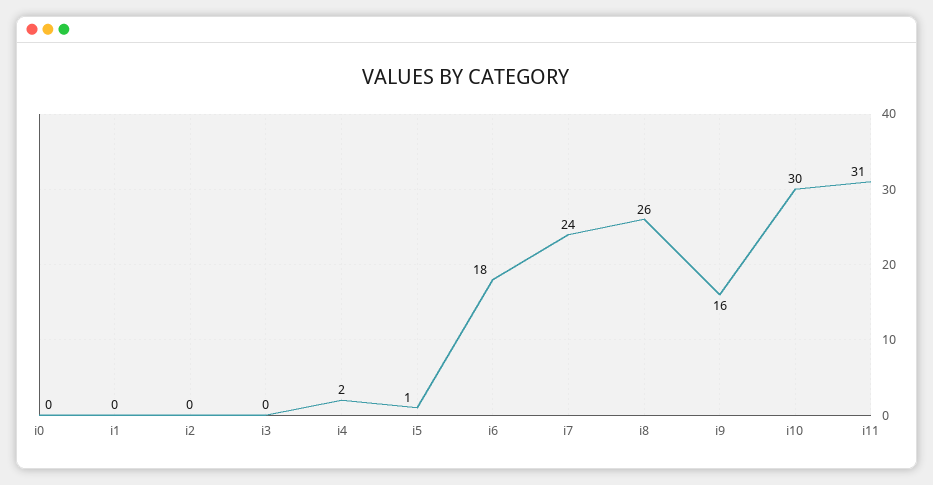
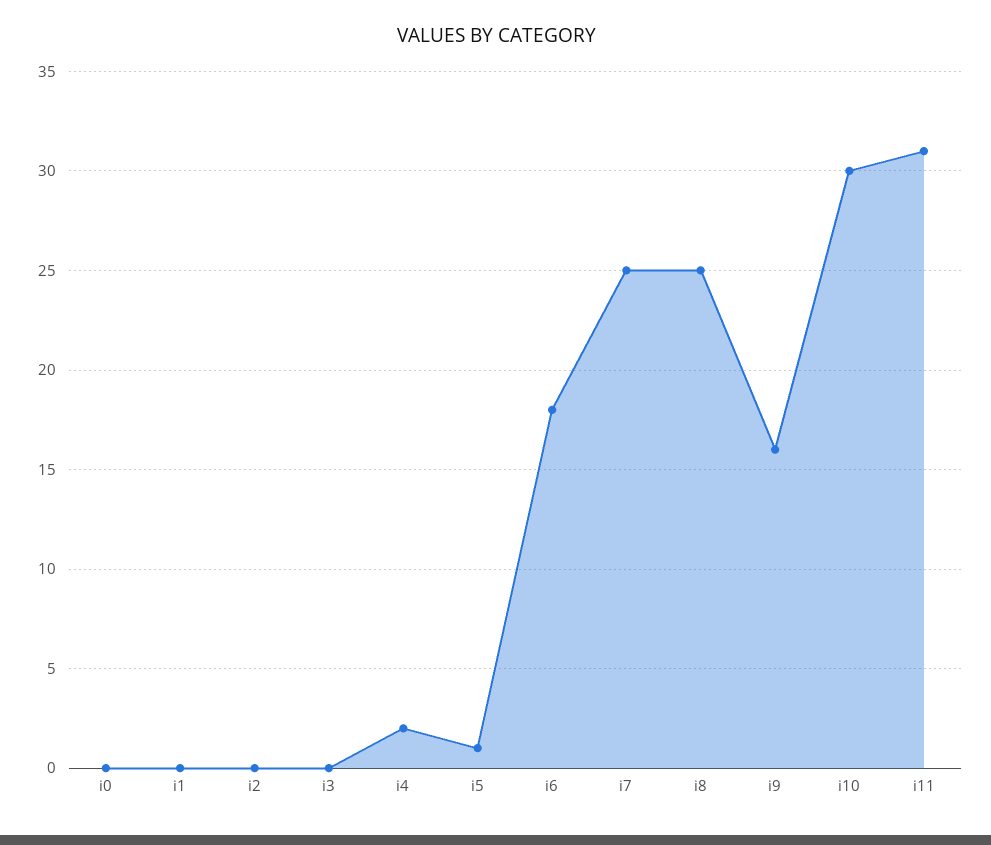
  {
    "i0": 0,
    "i1": 0,
    "i2": 0,
    "i3": 0,
    "i4": 2,
    "i5": 1,
    "i6": 18,
-   "i7": 24,
+   "i7": 25,
-   "i8": 26,
+   "i8": 25,
    "i9": 16,
    "i10": 30,
    "i11": 31
  }

